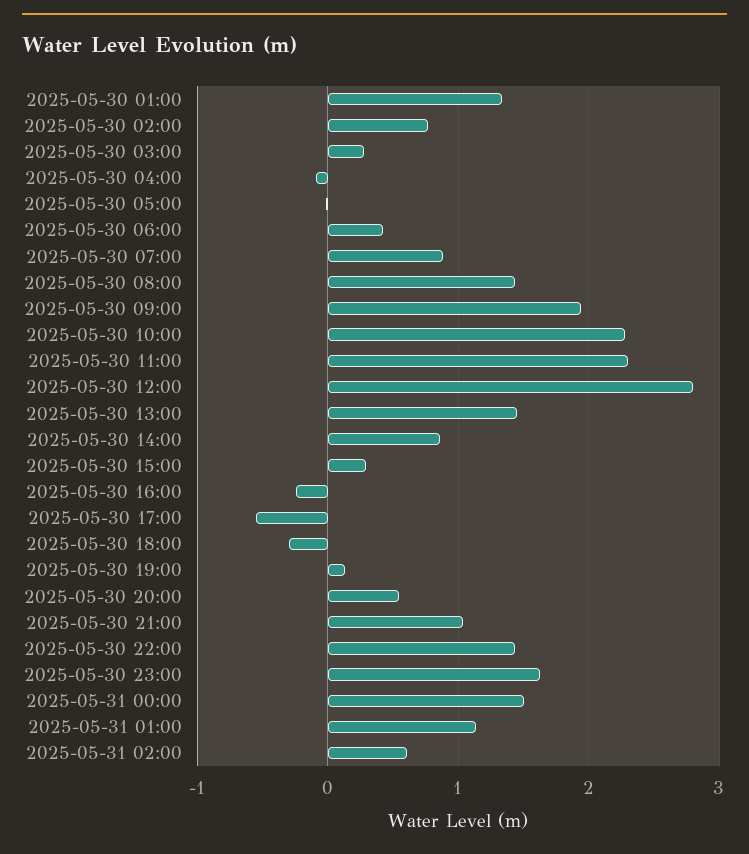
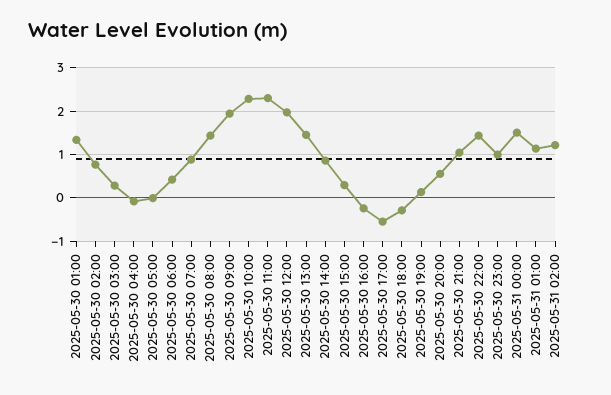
  {
    "2025-05-30 01:00": 1.3,
    "2025-05-30 02:00": 0.8,
    "2025-05-30 03:00": 0.3,
    "2025-05-30 04:00": -0.1,
    "2025-05-30 05:00": 0,
    "2025-05-30 06:00": 0.4,
    "2025-05-30 07:00": 0.9,
    "2025-05-30 08:00": 1.4,
    "2025-05-30 09:00": 1.9,
    "2025-05-30 10:00": 2.3,
    "2025-05-30 11:00": 2.3,
-   "2025-05-30 12:00": 2.8,
+   "2025-05-30 12:00": 2,
    "2025-05-30 13:00": 1.4,
    "2025-05-30 14:00": 0.9,
    "2025-05-30 15:00": 0.3,
    "2025-05-30 16:00": -0.2,
    "2025-05-30 17:00": -0.5,
    "2025-05-30 18:00": -0.3,
    "2025-05-30 19:00": 0.1,
    "2025-05-30 20:00": 0.6,
    "2025-05-30 21:00": 1,
    "2025-05-30 22:00": 1.4,
-   "2025-05-30 23:00": 1.6,
+   "2025-05-30 23:00": 1,
    "2025-05-31 00:00": 1.5,
    "2025-05-31 01:00": 1.1,
-   "2025-05-31 02:00": 0.6
+   "2025-05-31 02:00": 1.2
  }

